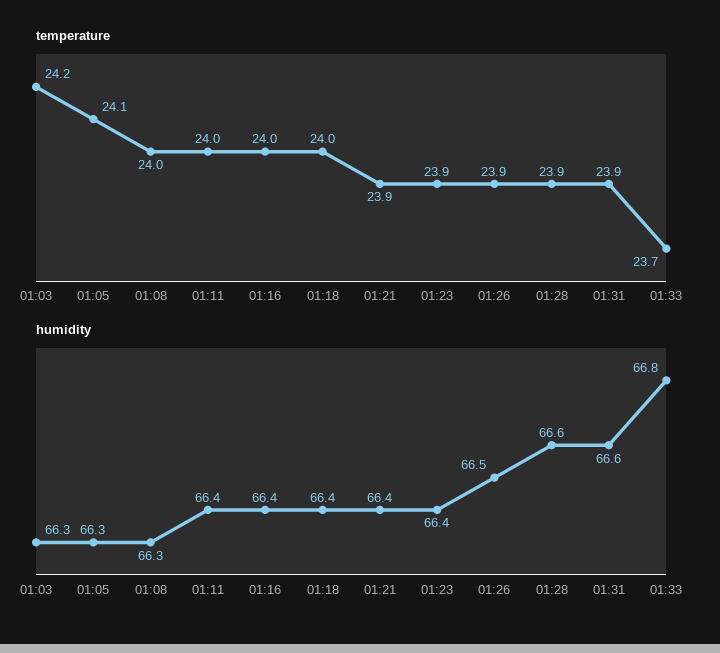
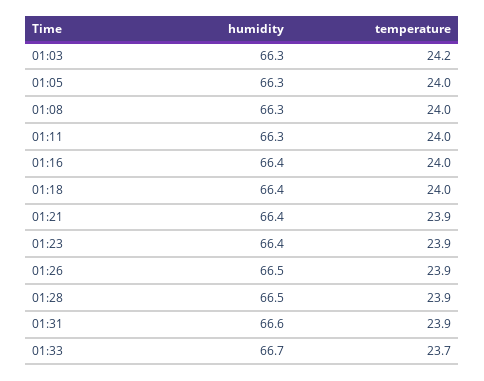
  {
    "temperature": {
      "01:03": 24.2,
-     "01:05": 24.1,
+     "01:05": 24,
      "01:08": 24,
      "01:11": 24,
      "01:16": 24,
      "01:18": 24,
      "01:21": 23.9,
      "01:23": 23.9,
      "01:26": 23.9,
      "01:28": 23.9,
      "01:31": 23.9,
      "01:33": 23.7
    },
    "humidity": {
      "01:03": 66.3,
      "01:05": 66.3,
      "01:08": 66.3,
-     "01:11": 66.4,
+     "01:11": 66.3,
      "01:16": 66.4,
      "01:18": 66.4,
      "01:21": 66.4,
      "01:23": 66.4,
      "01:26": 66.5,
-     "01:28": 66.6,
+     "01:28": 66.5,
      "01:31": 66.6,
-     "01:33": 66.8
+     "01:33": 66.7
    }
  }

